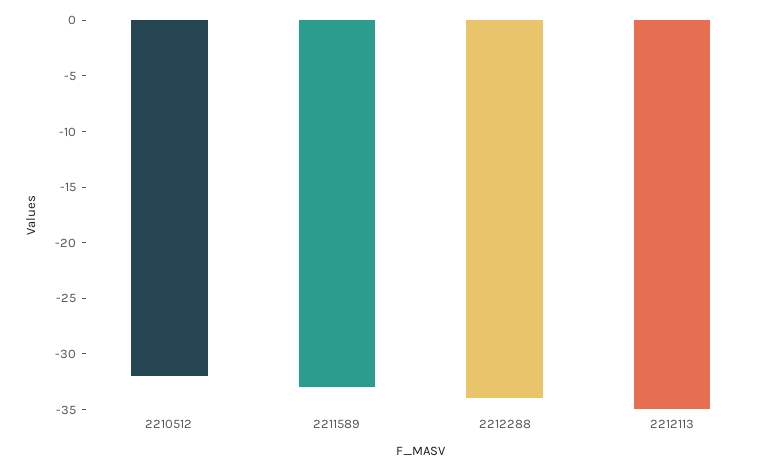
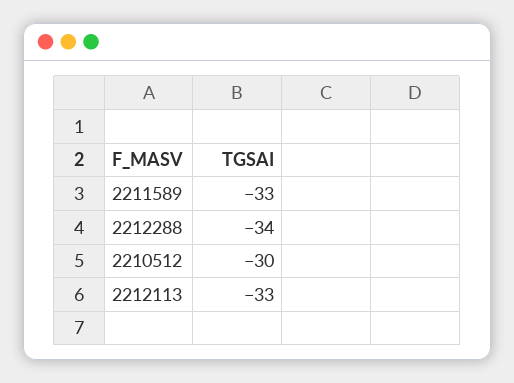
  {
-   "2210512": -32,
+   "2210512": -30,
    "2211589": -33,
    "2212288": -34,
-   "2212113": -35
+   "2212113": -33
  }

